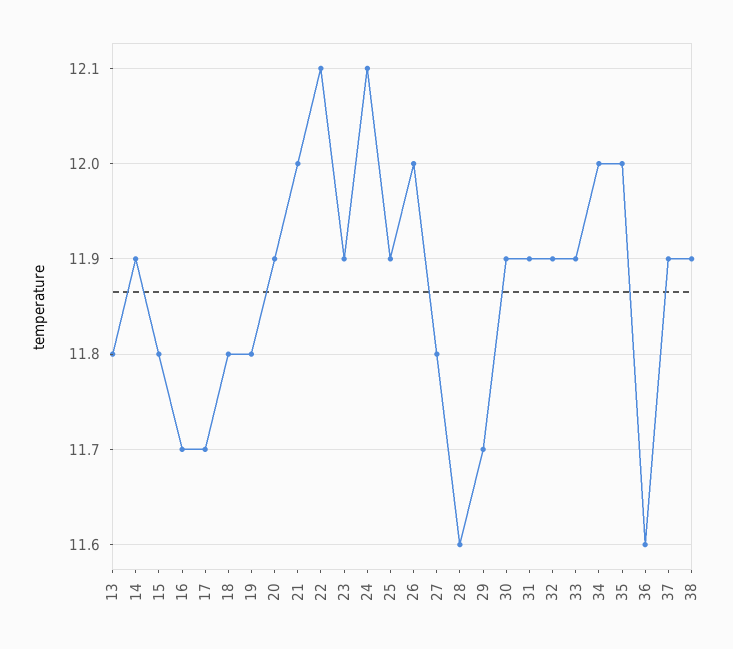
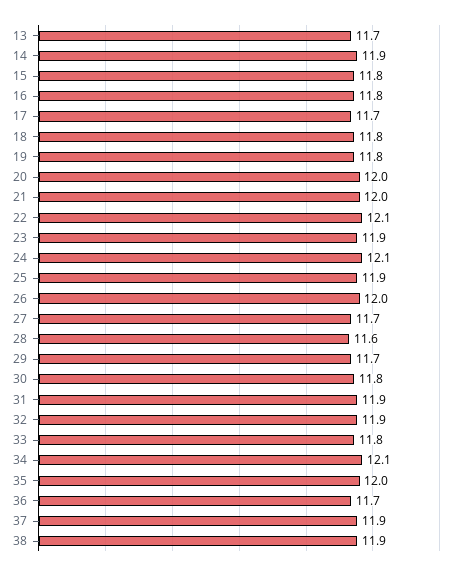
  {
-   "13": 11.8,
+   "13": 11.7,
    "14": 11.9,
    "15": 11.8,
-   "16": 11.7,
+   "16": 11.8,
    "17": 11.7,
    "18": 11.8,
    "19": 11.8,
-   "20": 11.9,
+   "20": 12,
    "21": 12,
    "22": 12.1,
    "23": 11.9,
    "24": 12.1,
    "25": 11.9,
    "26": 12,
-   "27": 11.8,
+   "27": 11.7,
    "28": 11.6,
    "29": 11.7,
-   "30": 11.9,
+   "30": 11.8,
    "31": 11.9,
    "32": 11.9,
-   "33": 11.9,
+   "33": 11.8,
-   "34": 12,
+   "34": 12.1,
    "35": 12,
-   "36": 11.6,
+   "36": 11.7,
    "37": 11.9,
    "38": 11.9
  }

